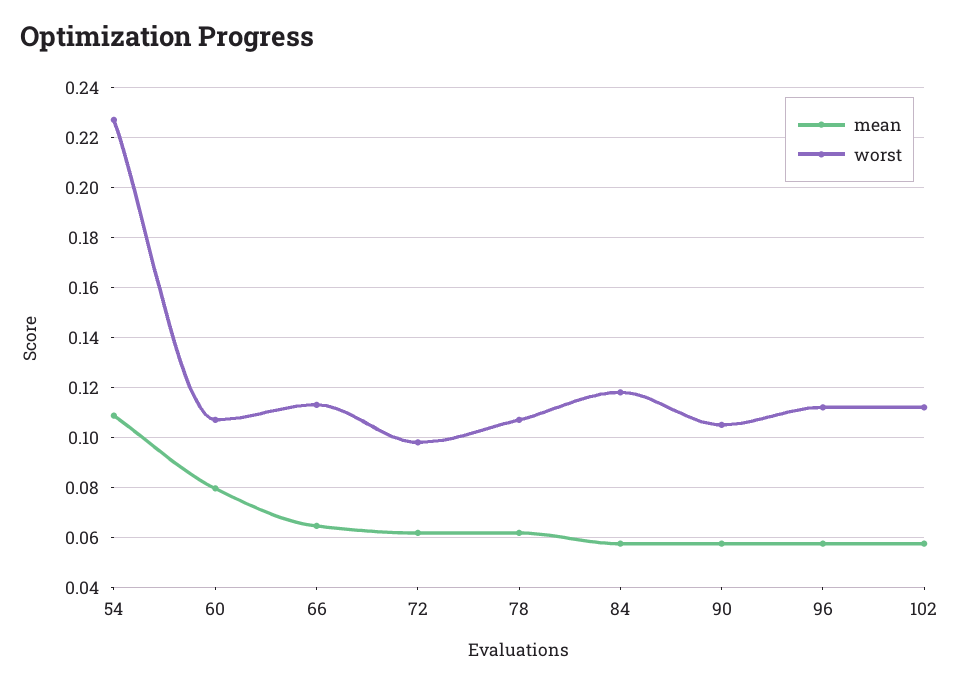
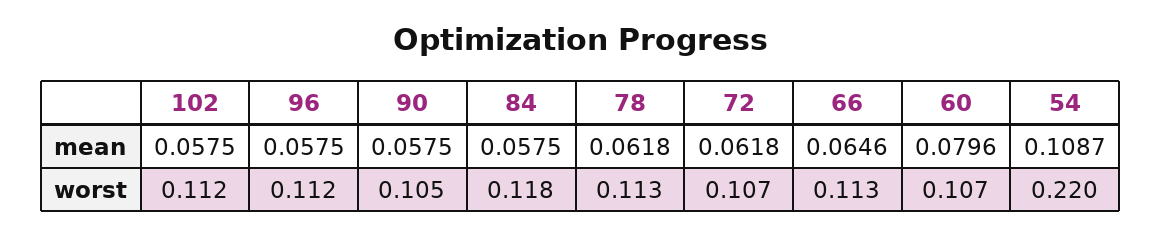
  {
    "mean": {
      "54": 0.1087,
      "60": 0.0796,
      "66": 0.0646,
      "72": 0.0618,
      "78": 0.0618,
      "84": 0.0575,
      "90": 0.0575,
      "96": 0.0575,
      "102": 0.0575
    },
    "worst": {
-     "54": 0.2275,
+     "54": 0.22,
      "60": 0.107,
      "66": 0.113,
-     "72": 0.0975,
+     "72": 0.107,
-     "78": 0.1075,
+     "78": 0.113,
      "84": 0.118,
      "90": 0.105,
      "96": 0.112,
      "102": 0.112
    }
  }

